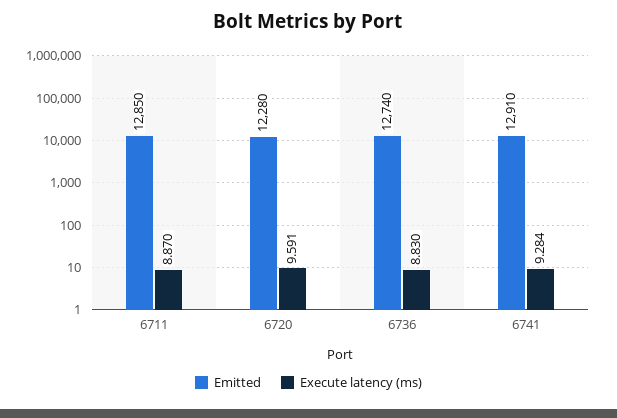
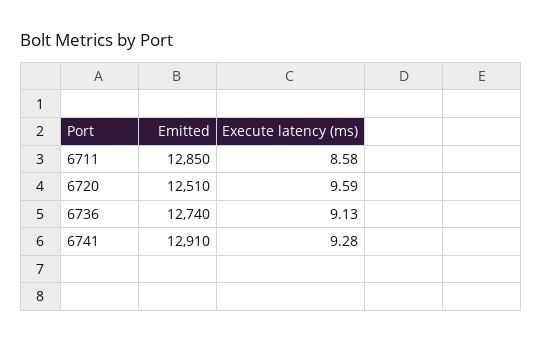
  {
    "Emitted": {
      "6711": 12850,
-     "6720": 12280,
+     "6720": 12510,
      "6736": 12740,
      "6741": 12910
    },
    "Execute latency (ms)": {
-     "6711": 8.87,
+     "6711": 8.58,
      "6720": 9.591,
-     "6736": 8.83,
+     "6736": 9.13,
      "6741": 9.284
    }
  }

